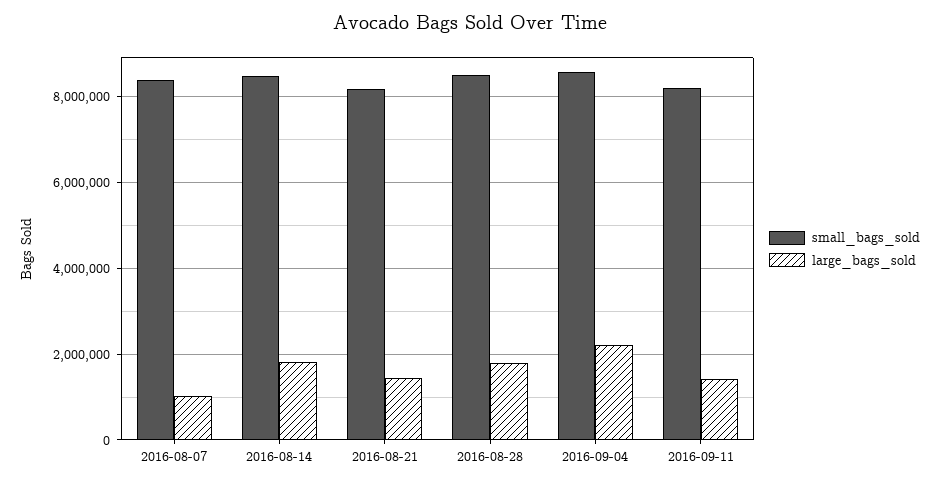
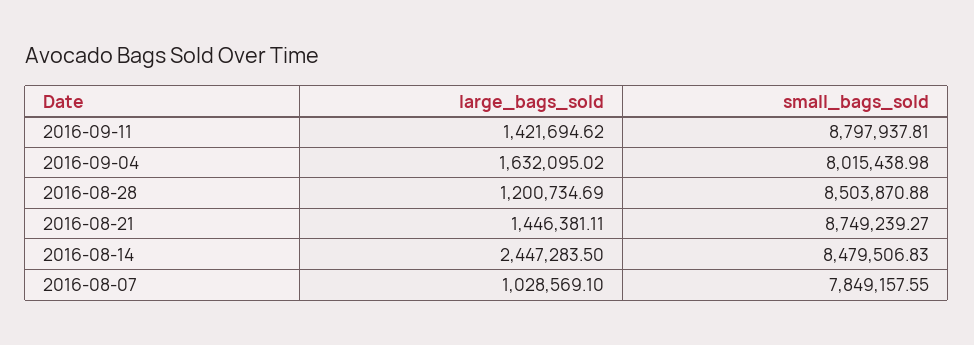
  {
    "small_bags_sold": {
-     "2016-08-07": 8400000,
+     "2016-08-07": 7849157.55,
      "2016-08-14": 8479506.83,
-     "2016-08-21": 8200000,
+     "2016-08-21": 8749239.27,
      "2016-08-28": 8503870.88,
-     "2016-09-04": 8600000,
+     "2016-09-04": 8015438.98,
-     "2016-09-11": 8200000
+     "2016-09-11": 8797937.81
    },
    "large_bags_sold": {
      "2016-08-07": 1028569.1,
-     "2016-08-14": 1800000,
+     "2016-08-14": 2447283.5,
      "2016-08-21": 1446381.11,
-     "2016-08-28": 1800000,
+     "2016-08-28": 1200734.69,
-     "2016-09-04": 2200000,
+     "2016-09-04": 1632095.02,
      "2016-09-11": 1421694.62
    }
  }

